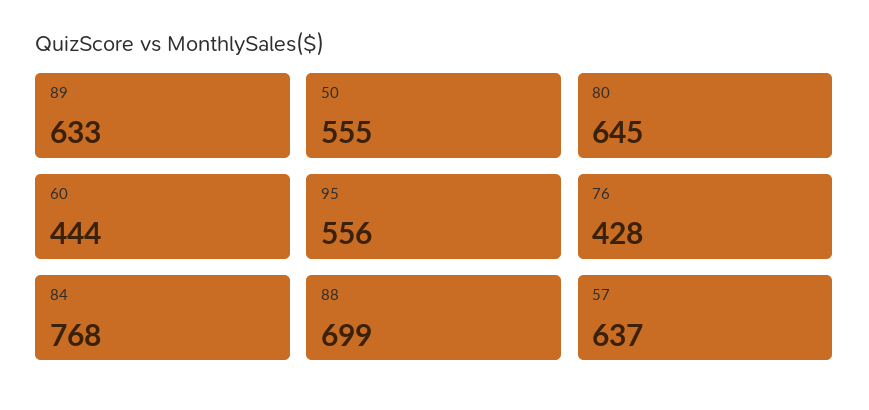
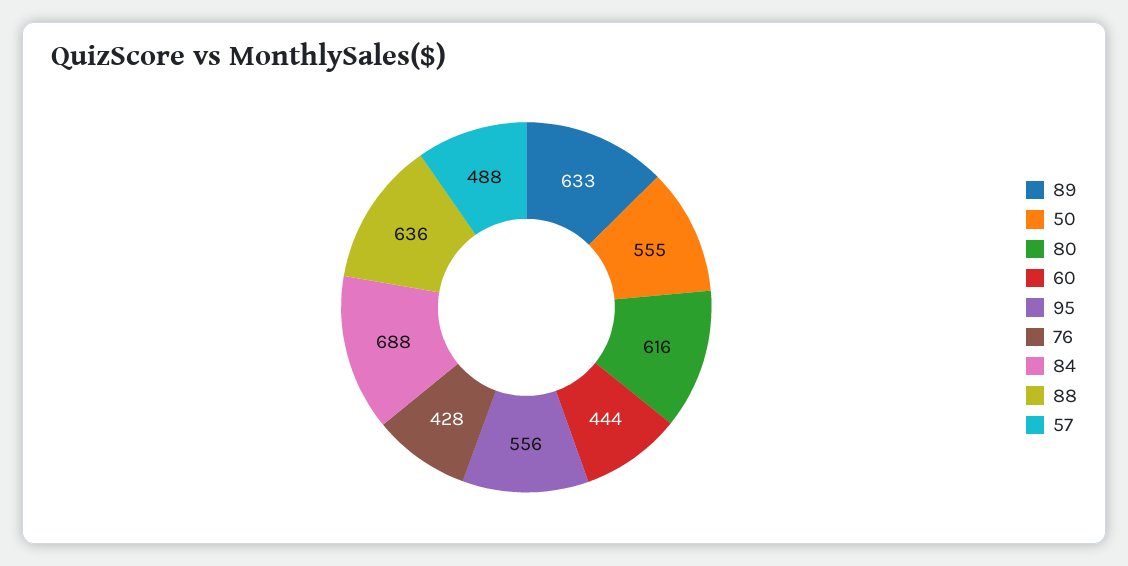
  {
    "89": 633,
    "50": 555,
-   "80": 645,
+   "80": 616,
    "60": 444,
    "95": 556,
    "76": 428,
-   "84": 768,
+   "84": 688,
-   "88": 699,
+   "88": 636,
-   "57": 637
+   "57": 488
  }

